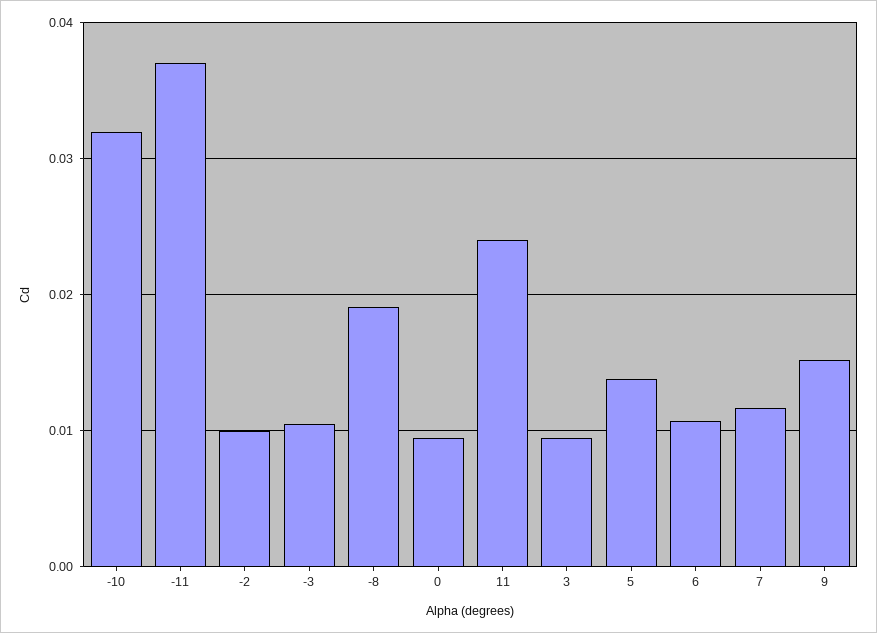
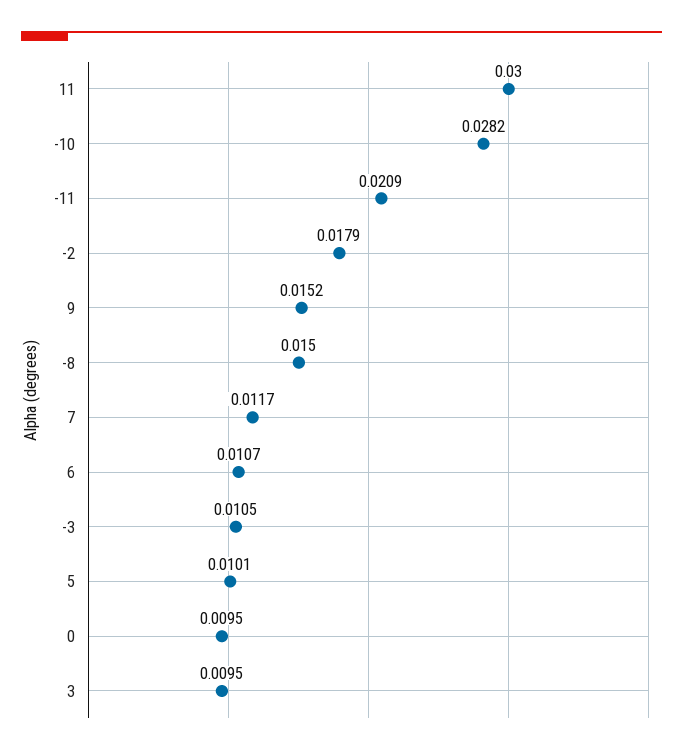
  {
-   "-10": 0.032,
+   "-10": 0.0282,
-   "-11": 0.037,
+   "-11": 0.0209,
-   "-2": 0.01,
+   "-2": 0.0179,
    "-3": 0.0105,
-   "-8": 0.019,
+   "-8": 0.015,
    "0": 0.0095,
-   "11": 0.024,
+   "11": 0.03,
    "3": 0.0095,
-   "5": 0.014,
+   "5": 0.0101,
    "6": 0.0107,
    "7": 0.0117,
    "9": 0.0152
  }

